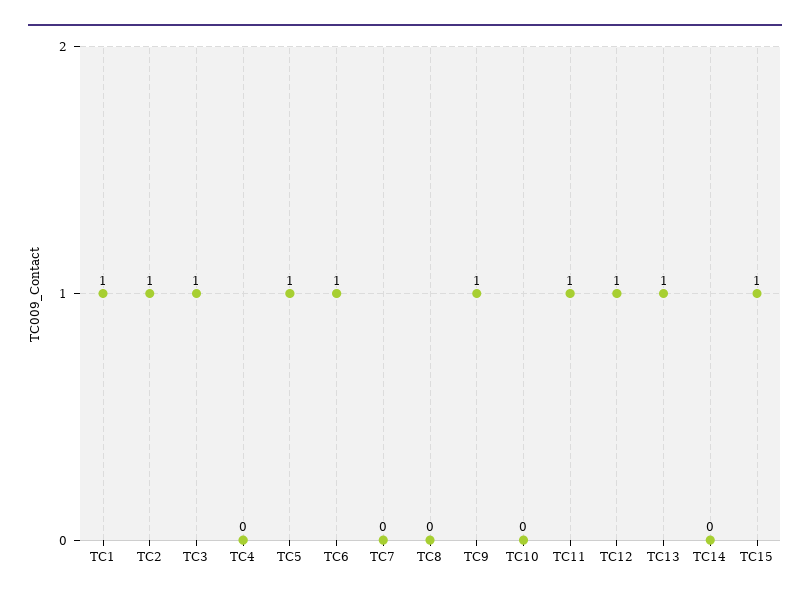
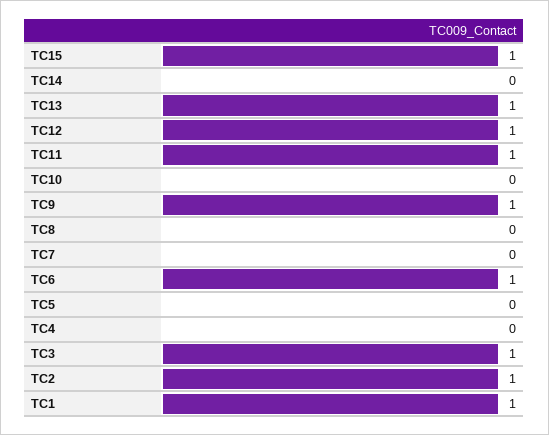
  {
    "TC1": 1,
    "TC2": 1,
    "TC3": 1,
    "TC4": 0,
-   "TC5": 1,
+   "TC5": 0,
    "TC6": 1,
    "TC7": 0,
    "TC8": 0,
    "TC9": 1,
    "TC10": 0,
    "TC11": 1,
    "TC12": 1,
    "TC13": 1,
    "TC14": 0,
    "TC15": 1
  }

